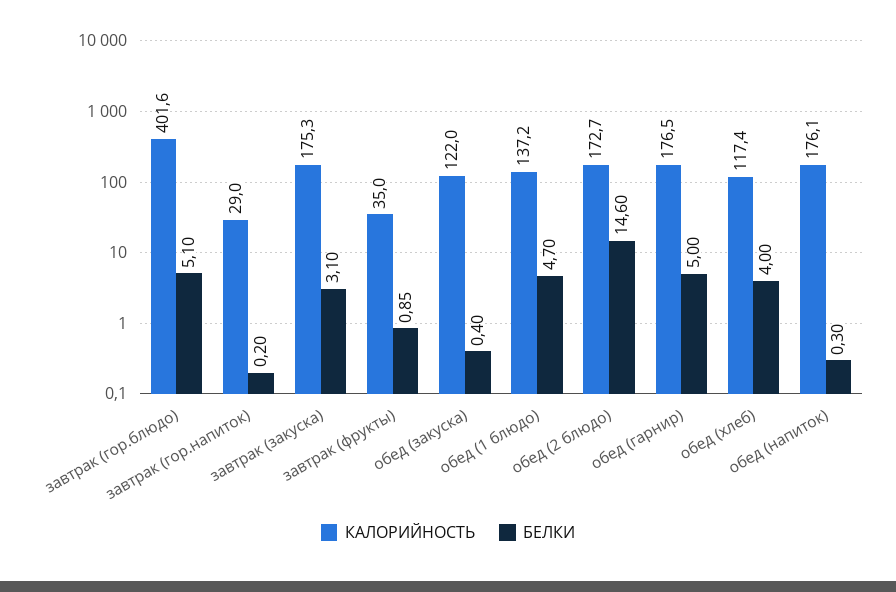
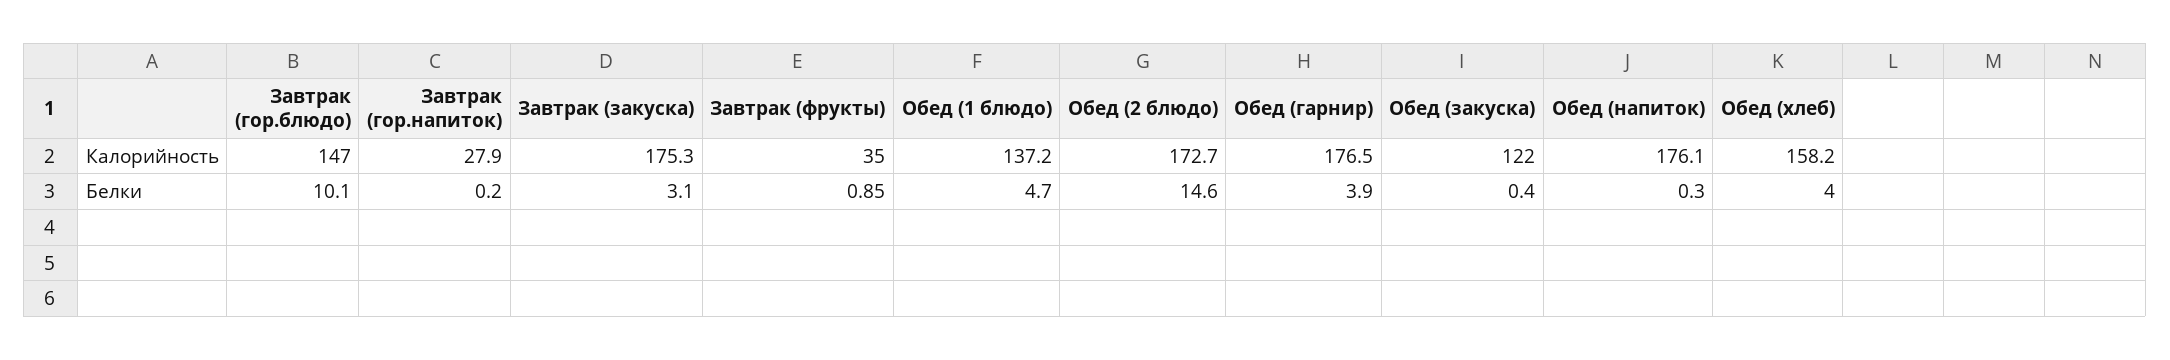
  {
    "КАЛОРИЙНОСТЬ": {
-     "завтрак (гор.блюдо)": 401.6,
+     "завтрак (гор.блюдо)": 147,
-     "завтрак (гор.напиток)": 29,
+     "завтрак (гор.напиток)": 27.9,
      "завтрак (закуска)": 175.3,
      "завтрак (фрукты)": 35,
      "обед (закуска)": 122,
      "обед (1 блюдо)": 137.2,
      "обед (2 блюдо)": 172.7,
      "обед (гарнир)": 176.5,
-     "обед (хлеб)": 117.4,
+     "обед (хлеб)": 158.2,
      "обед (напиток)": 176.1
    },
    "БЕЛКИ": {
-     "завтрак (гор.блюдо)": 5.1,
+     "завтрак (гор.блюдо)": 10.1,
      "завтрак (гор.напиток)": 0.2,
      "завтрак (закуска)": 3.1,
      "завтрак (фрукты)": 0.85,
      "обед (закуска)": 0.4,
      "обед (1 блюдо)": 4.7,
      "обед (2 блюдо)": 14.6,
-     "обед (гарнир)": 5,
+     "обед (гарнир)": 3.9,
      "обед (хлеб)": 4,
      "обед (напиток)": 0.3
    }
  }

